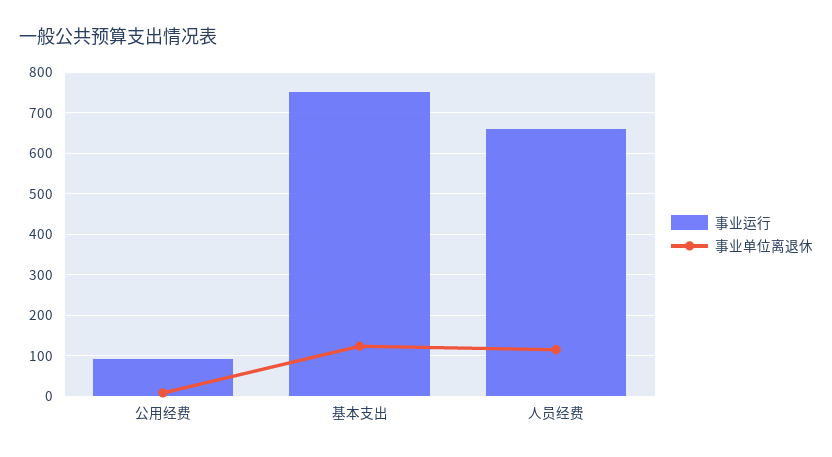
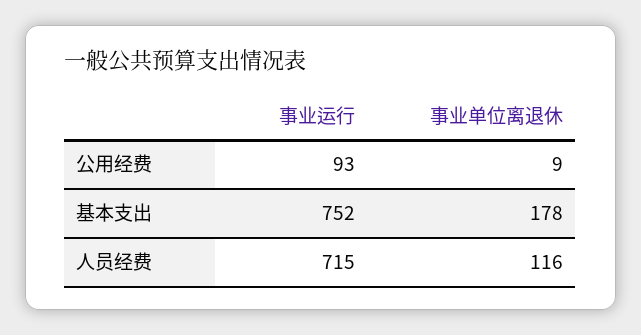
  {
    "事业运行": {
      "公用经费": 93,
      "基本支出": 752,
-     "人员经费": 660
+     "人员经费": 715
    },
    "事业单位离退休": {
      "公用经费": 9,
-     "基本支出": 120,
+     "基本支出": 178,
      "人员经费": 116
    }
  }

